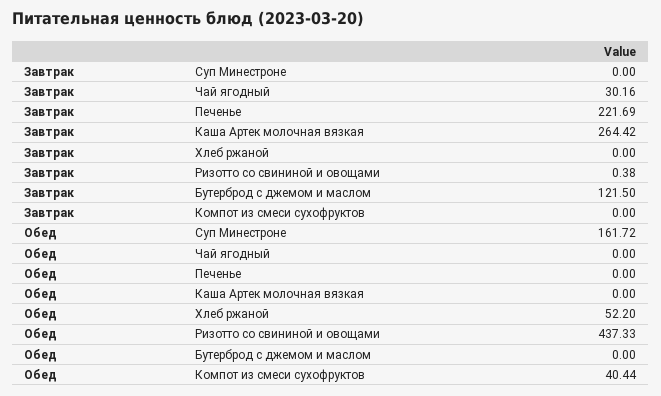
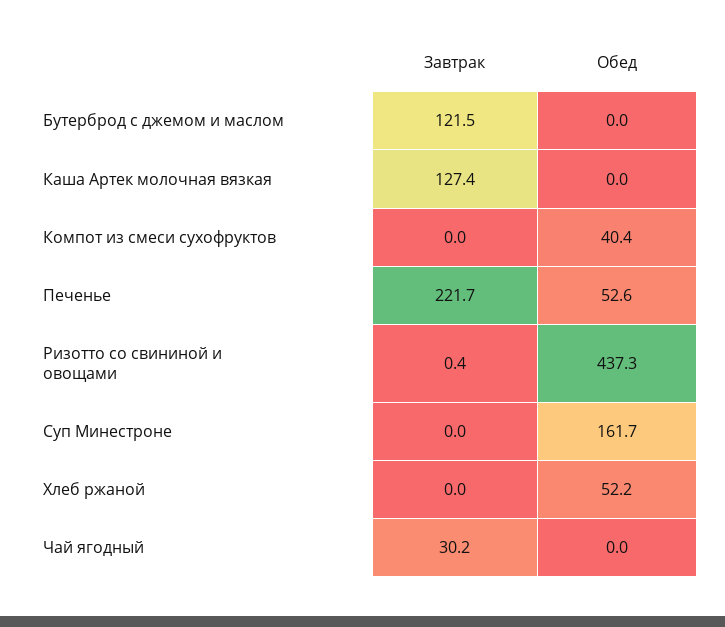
  {
    "Завтрак": {
      "Суп Минестроне": 0,
      "Чай ягодный": 30.16,
      "Печенье": 221.69,
-     "Каша Артек молочная вязкая": 264.42,
+     "Каша Артек молочная вязкая": 127.4,
      "Хлеб ржаной": 0,
      "Ризотто со свининой и овощами": 0.38,
      "Бутерброд с джемом и маслом": 121.5,
      "Компот из смеси сухофруктов": 0
    },
    "Обед": {
      "Суп Минестроне": 161.72,
      "Чай ягодный": 0,
-     "Печенье": 0,
+     "Печенье": 52.6,
      "Каша Артек молочная вязкая": 0,
      "Хлеб ржаной": 52.2,
      "Ризотто со свининой и овощами": 437.33,
      "Бутерброд с джемом и маслом": 0,
      "Компот из смеси сухофруктов": 40.44
    }
  }

